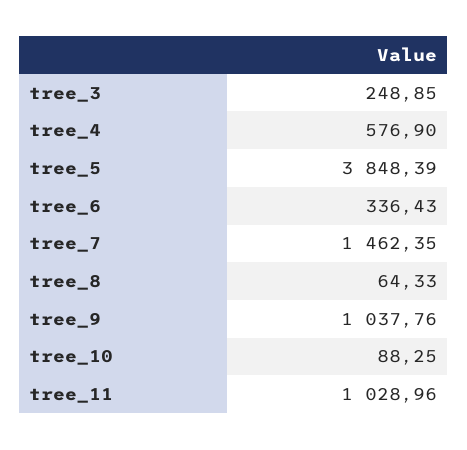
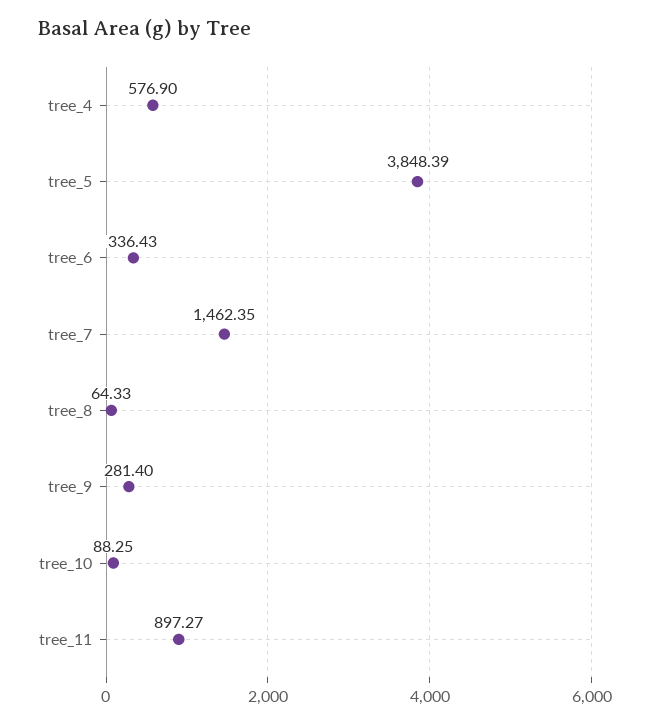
  {
-   "tree_3": 248.85,
    "tree_4": 576.9,
    "tree_5": 3848.39,
    "tree_6": 336.43,
    "tree_7": 1462.35,
    "tree_8": 64.33,
-   "tree_9": 1037.76,
+   "tree_9": 281.4,
    "tree_10": 88.25,
-   "tree_11": 1028.96
+   "tree_11": 897.27
  }

